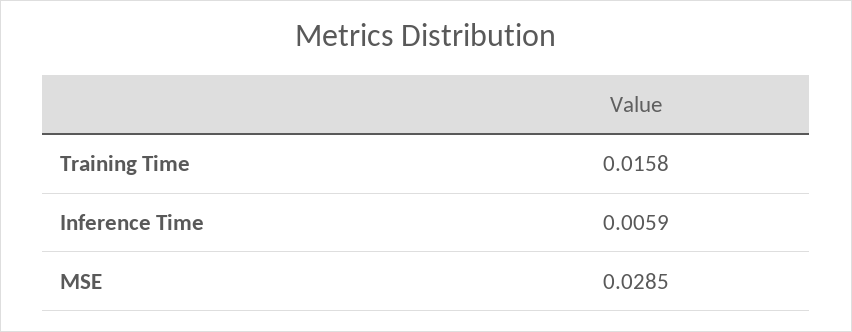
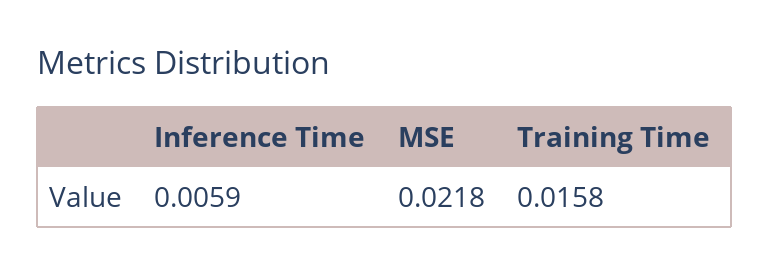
  {
    "Training Time": 0.0158,
    "Inference Time": 0.0059,
-   "MSE": 0.0285
+   "MSE": 0.0218
  }

